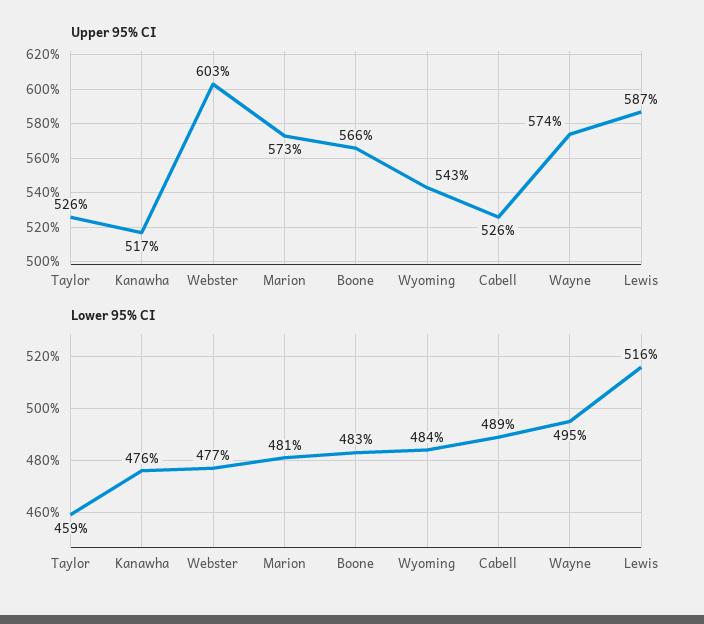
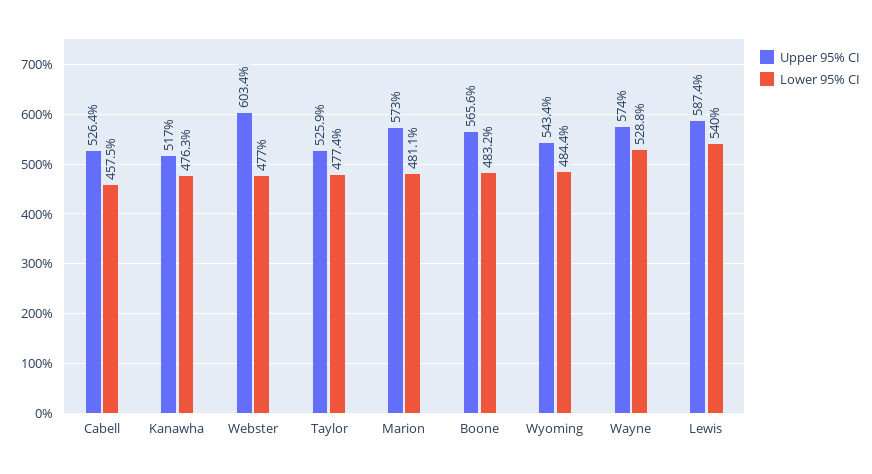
  {
    "Upper 95% CI": {
      "Taylor": 525.9,
      "Kanawha": 517,
      "Webster": 603.4,
      "Marion": 573,
      "Boone": 565.6,
      "Wyoming": 543.4,
      "Cabell": 526.4,
      "Wayne": 574,
      "Lewis": 587.4
    },
    "Lower 95% CI": {
-     "Taylor": 459,
+     "Taylor": 477.4,
      "Kanawha": 476.3,
      "Webster": 477,
      "Marion": 481.1,
      "Boone": 483.2,
      "Wyoming": 484.4,
-     "Cabell": 489,
+     "Cabell": 457.5,
-     "Wayne": 495,
+     "Wayne": 528.8,
-     "Lewis": 516
+     "Lewis": 540
    }
  }

